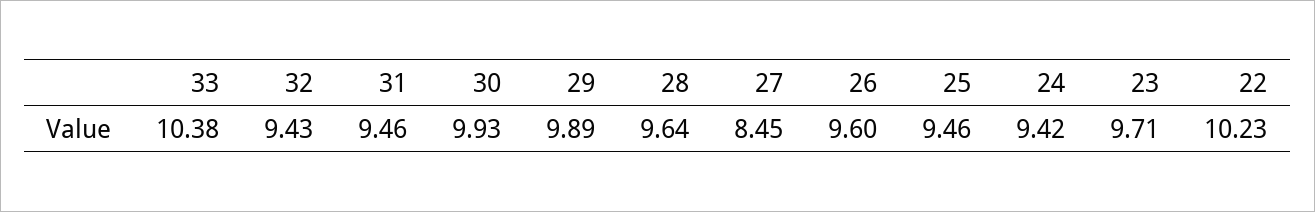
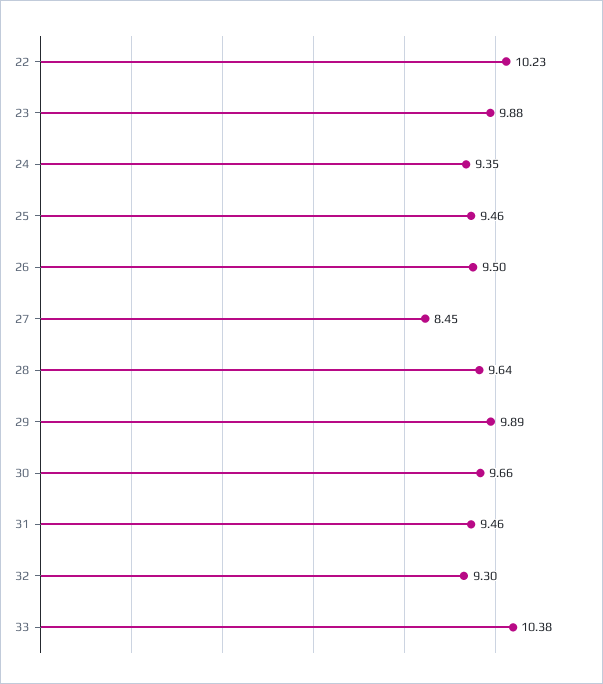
  {
    "33": 10.38,
-   "32": 9.43,
+   "32": 9.3,
    "31": 9.46,
-   "30": 9.93,
+   "30": 9.66,
    "29": 9.89,
    "28": 9.64,
    "27": 8.45,
-   "26": 9.6,
+   "26": 9.5,
    "25": 9.46,
-   "24": 9.42,
+   "24": 9.35,
-   "23": 9.71,
+   "23": 9.88,
    "22": 10.23
  }

